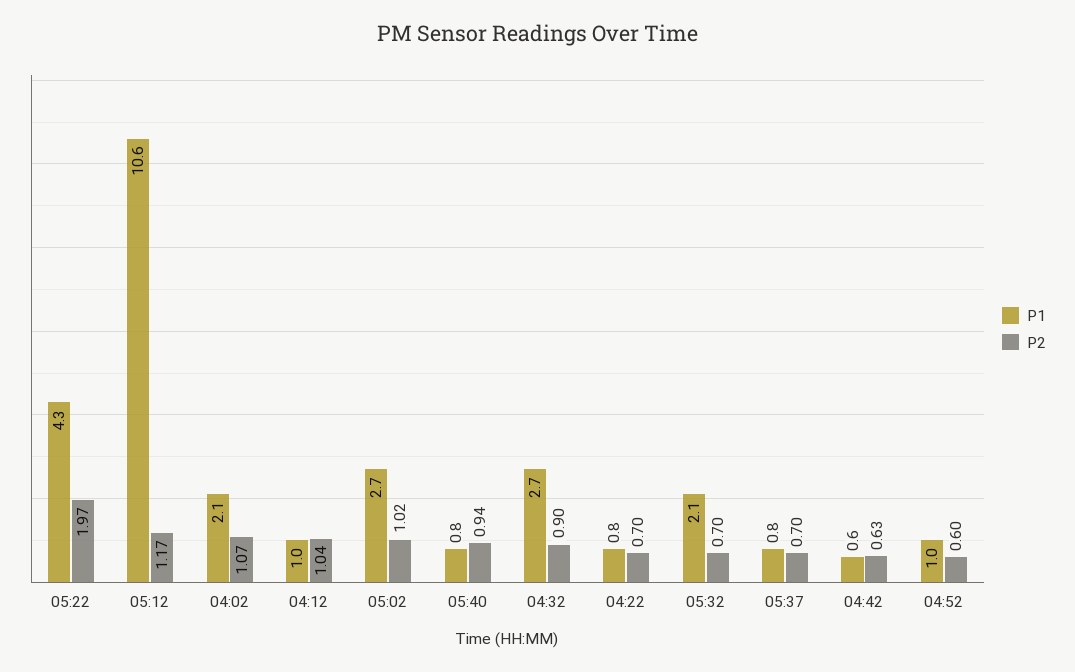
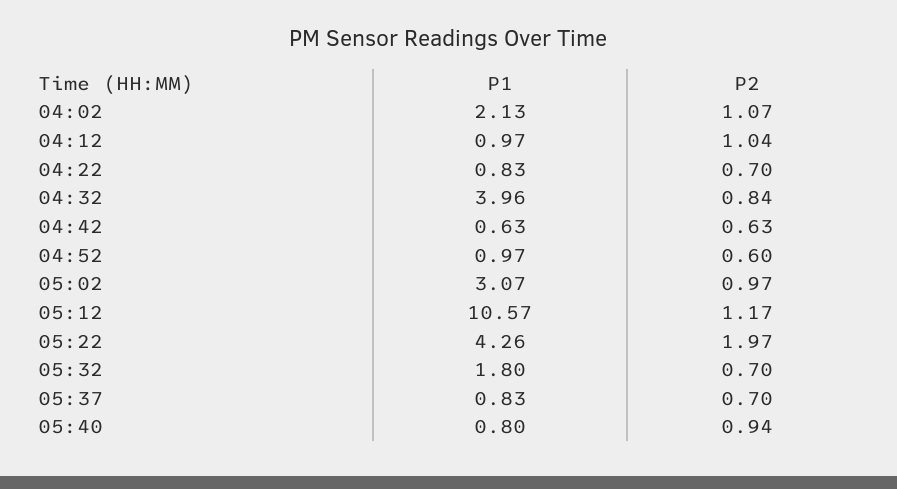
  {
    "P1": {
      "05:22": 4.26,
      "05:12": 10.57,
      "04:02": 2.13,
      "04:12": 0.97,
-     "05:02": 2.7,
+     "05:02": 3.07,
      "05:40": 0.8,
-     "04:32": 2.7,
+     "04:32": 3.96,
      "04:22": 0.83,
-     "05:32": 2.1,
+     "05:32": 1.8,
      "05:37": 0.83,
      "04:42": 0.63,
      "04:52": 0.97
    },
    "P2": {
      "05:22": 1.97,
      "05:12": 1.17,
      "04:02": 1.07,
      "04:12": 1.04,
-     "05:02": 1.02,
+     "05:02": 0.97,
      "05:40": 0.94,
-     "04:32": 0.9,
+     "04:32": 0.84,
      "04:22": 0.7,
      "05:32": 0.7,
      "05:37": 0.7,
      "04:42": 0.63,
      "04:52": 0.6
    }
  }

